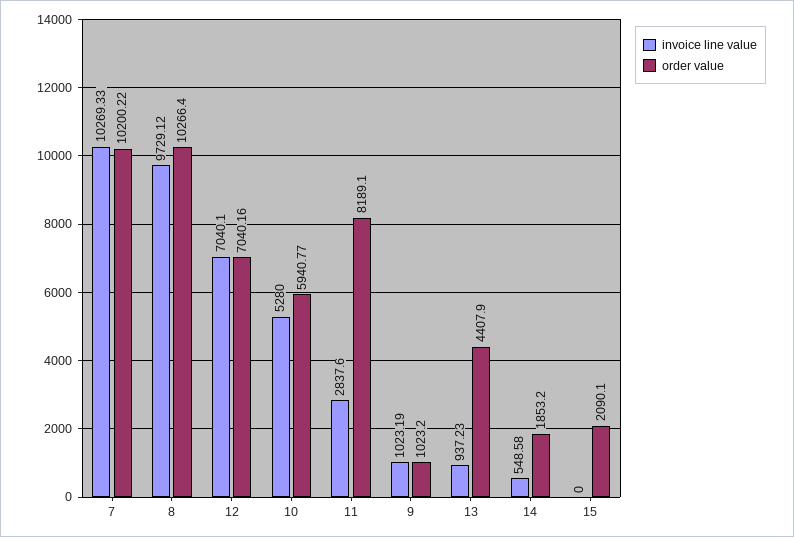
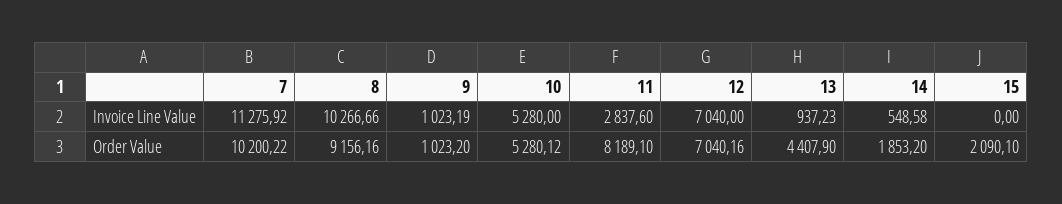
  {
    "invoice line value": {
-     "7": 10269.33,
+     "7": 11275.92,
-     "8": 9729.12,
+     "8": 10266.66,
-     "12": 7040.1,
+     "12": 7040,
      "10": 5280,
      "11": 2837.6,
      "9": 1023.19,
      "13": 937.23,
      "14": 548.58,
      "15": 0
    },
    "order value": {
      "7": 10200.22,
-     "8": 10266.4,
+     "8": 9156.16,
      "12": 7040.16,
-     "10": 5940.77,
+     "10": 5280.12,
      "11": 8189.1,
      "9": 1023.2,
      "13": 4407.9,
      "14": 1853.2,
      "15": 2090.1
    }
  }

